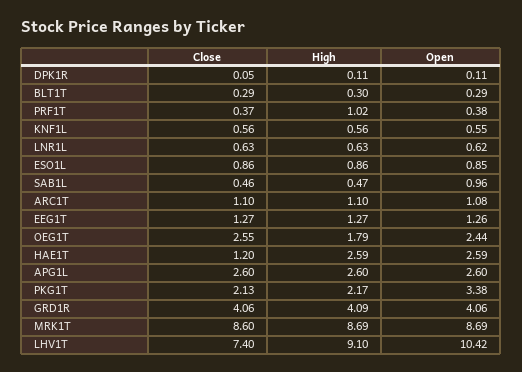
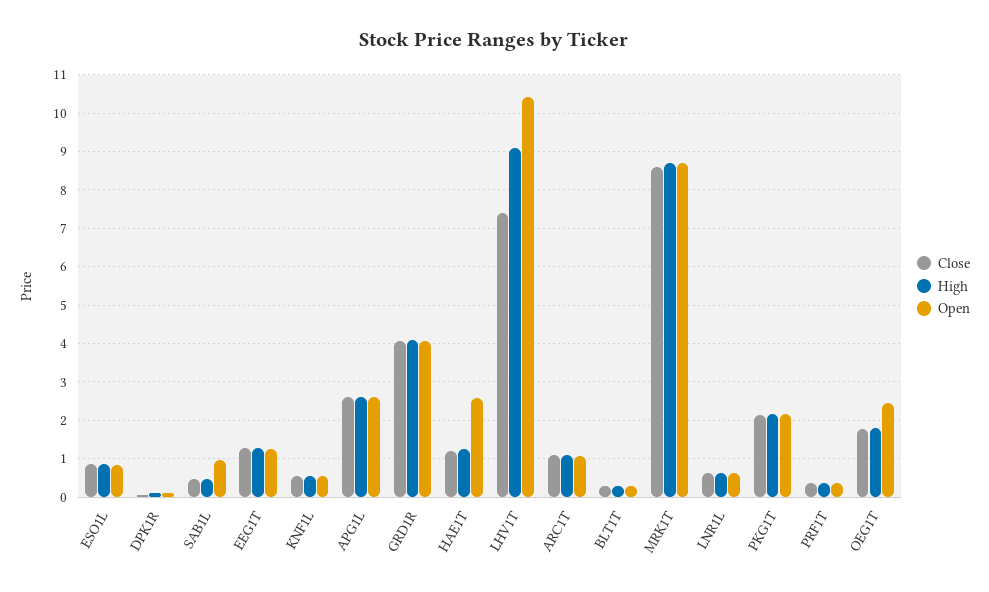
  {
    "Close": {
      "DPK1R": 0.05,
      "BLT1T": 0.29,
      "PRF1T": 0.37,
      "KNF1L": 0.56,
      "LNR1L": 0.63,
      "ESO1L": 0.86,
      "SAB1L": 0.46,
      "ARC1T": 1.1,
      "EEG1T": 1.27,
-     "OEG1T": 2.55,
+     "OEG1T": 1.8,
      "HAE1T": 1.2,
      "APG1L": 2.6,
      "PKG1T": 2.13,
      "GRD1R": 4.06,
      "MRK1T": 8.6,
      "LHV1T": 7.4
    },
    "High": {
      "DPK1R": 0.11,
      "BLT1T": 0.3,
-     "PRF1T": 1.02,
+     "PRF1T": 0.4,
      "KNF1L": 0.56,
      "LNR1L": 0.63,
      "ESO1L": 0.86,
      "SAB1L": 0.47,
      "ARC1T": 1.1,
      "EEG1T": 1.27,
      "OEG1T": 1.79,
-     "HAE1T": 2.59,
+     "HAE1T": 1.2,
      "APG1L": 2.6,
      "PKG1T": 2.17,
      "GRD1R": 4.09,
      "MRK1T": 8.69,
      "LHV1T": 9.1
    },
    "Open": {
      "DPK1R": 0.11,
      "BLT1T": 0.29,
      "PRF1T": 0.38,
      "KNF1L": 0.55,
      "LNR1L": 0.62,
      "ESO1L": 0.85,
      "SAB1L": 0.96,
      "ARC1T": 1.08,
      "EEG1T": 1.26,
      "OEG1T": 2.44,
      "HAE1T": 2.59,
      "APG1L": 2.6,
-     "PKG1T": 3.38,
+     "PKG1T": 2.2,
      "GRD1R": 4.06,
      "MRK1T": 8.69,
      "LHV1T": 10.42
    }
  }

